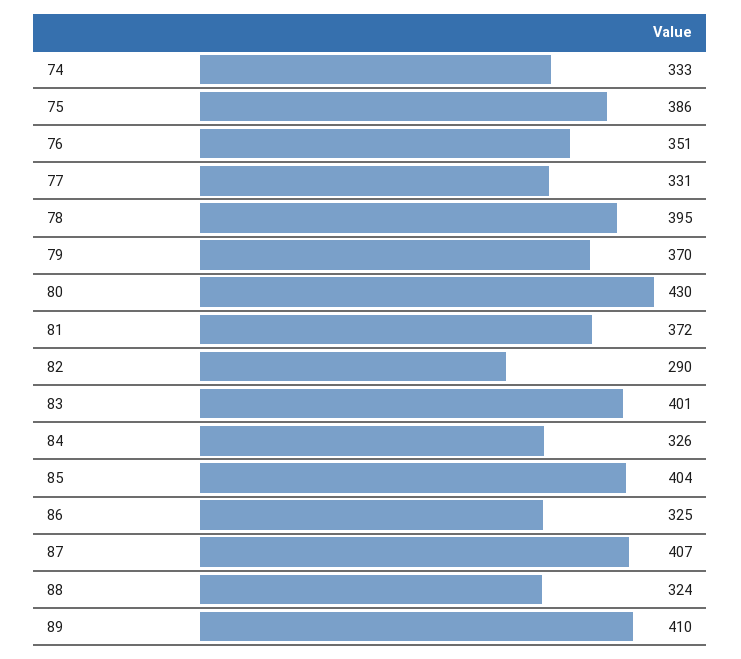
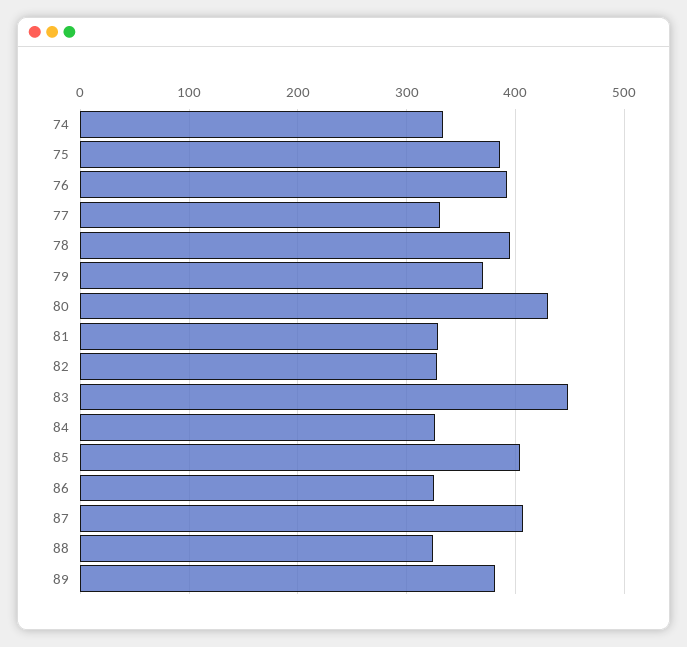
  {
    "74": 333,
    "75": 386,
-   "76": 351,
+   "76": 390,
    "77": 331,
    "78": 395,
    "79": 370,
    "80": 430,
-   "81": 372,
+   "81": 330,
-   "82": 290,
+   "82": 330,
-   "83": 401,
+   "83": 450,
    "84": 326,
    "85": 404,
    "86": 325,
    "87": 407,
    "88": 324,
-   "89": 410
+   "89": 380
  }

